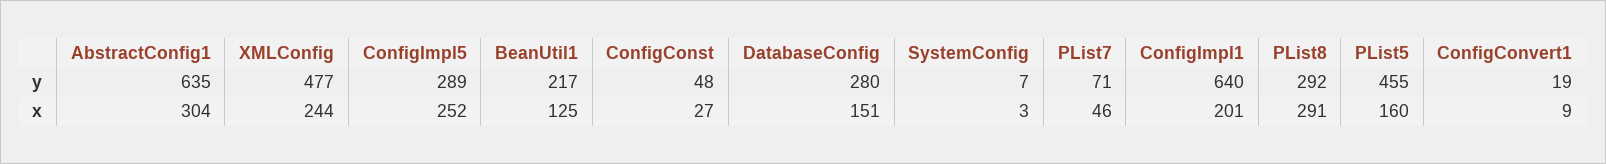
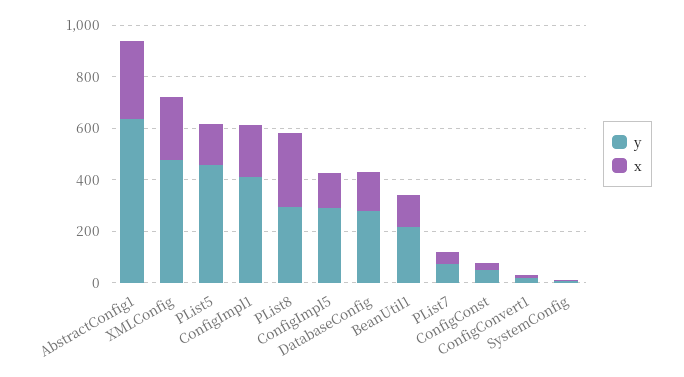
  {
    "y": {
      "AbstractConfig1": 635,
      "XMLConfig": 477,
      "ConfigImpl5": 289,
      "BeanUtil1": 217,
      "ConfigConst": 48,
      "DatabaseConfig": 280,
      "SystemConfig": 7,
      "PList7": 71,
-     "ConfigImpl1": 640,
+     "ConfigImpl1": 400,
      "PList8": 292,
      "PList5": 455,
      "ConfigConvert1": 19
    },
    "x": {
      "AbstractConfig1": 304,
      "XMLConfig": 244,
-     "ConfigImpl5": 252,
+     "ConfigImpl5": 150,
      "BeanUtil1": 125,
      "ConfigConst": 27,
      "DatabaseConfig": 151,
      "SystemConfig": 3,
      "PList7": 46,
      "ConfigImpl1": 201,
      "PList8": 291,
      "PList5": 160,
      "ConfigConvert1": 9
    }
  }

